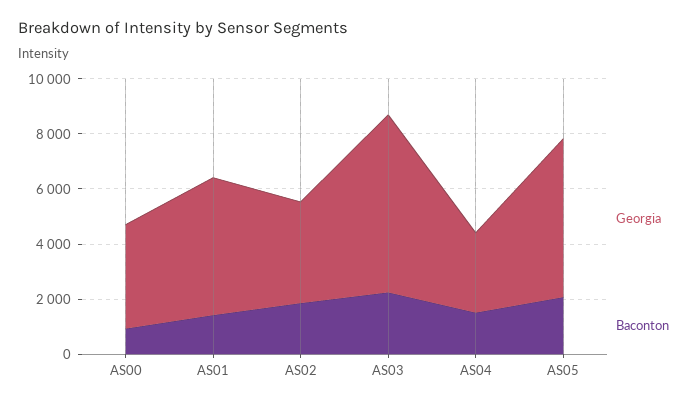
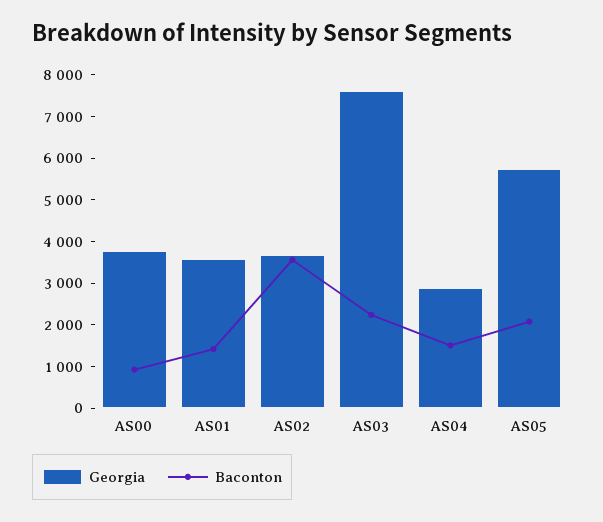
  {
    "Georgia": {
      "AS00": 3800,
-     "AS01": 5000,
+     "AS01": 3600,
      "AS02": 3600,
-     "AS03": 6500,
+     "AS03": 7600,
      "AS04": 2800,
      "AS05": 5800
    },
    "Baconton": {
      "AS00": 1000,
      "AS01": 1400,
-     "AS02": 2000,
+     "AS02": 3600,
      "AS03": 2200,
      "AS04": 1600,
      "AS05": 2000
    }
  }

